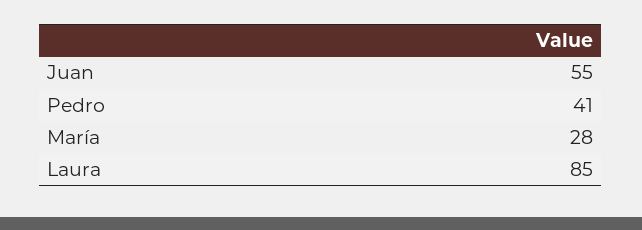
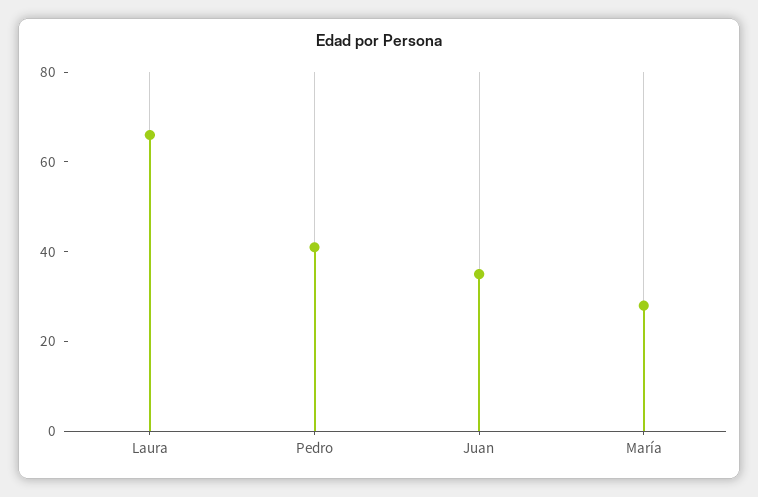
  {
-   "Juan": 55,
+   "Juan": 35,
    "Pedro": 41,
    "María": 28,
-   "Laura": 85
+   "Laura": 65
  }

